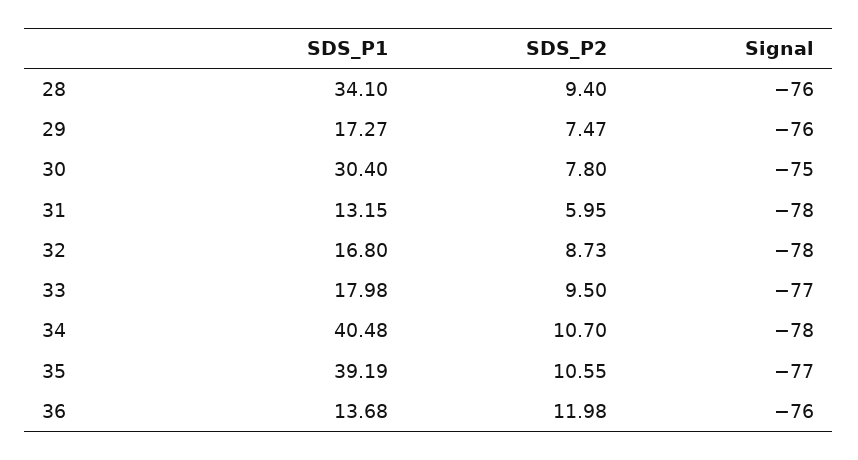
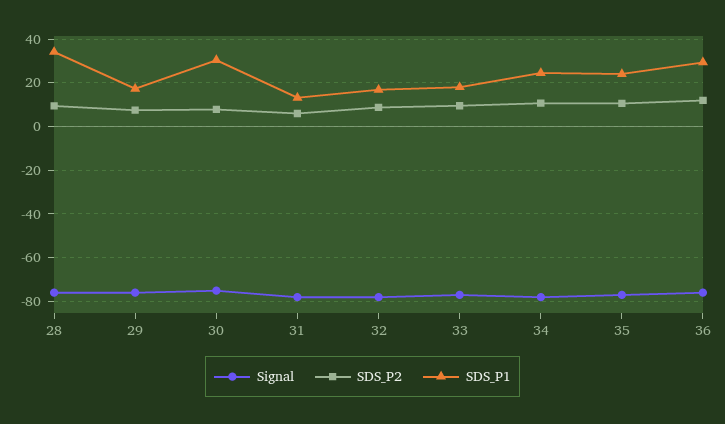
  {
    "SDS_P1": {
      "28": 34.1,
      "29": 17.27,
      "30": 30.4,
      "31": 13.15,
      "32": 16.8,
      "33": 17.98,
-     "34": 40.48,
+     "34": 25,
-     "35": 39.19,
+     "35": 25,
-     "36": 13.68
+     "36": 30
    },
    "SDS_P2": {
      "28": 9.4,
      "29": 7.47,
      "30": 7.8,
      "31": 5.95,
      "32": 8.73,
      "33": 9.5,
      "34": 10.7,
      "35": 10.55,
      "36": 11.98
    },
    "Signal": {
      "28": -76,
      "29": -76,
      "30": -75,
      "31": -78,
      "32": -78,
      "33": -77,
      "34": -78,
      "35": -77,
      "36": -76
    }
  }

